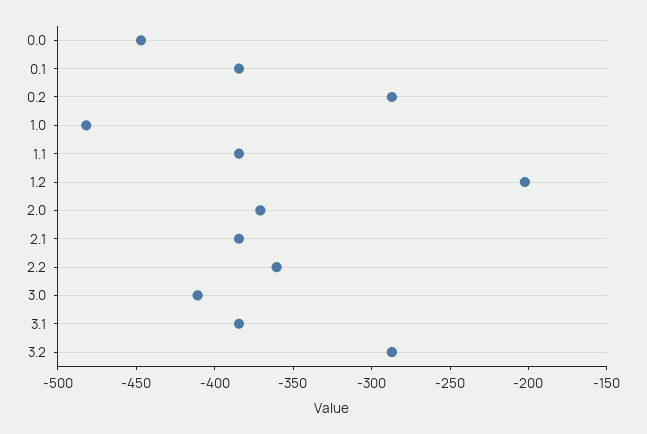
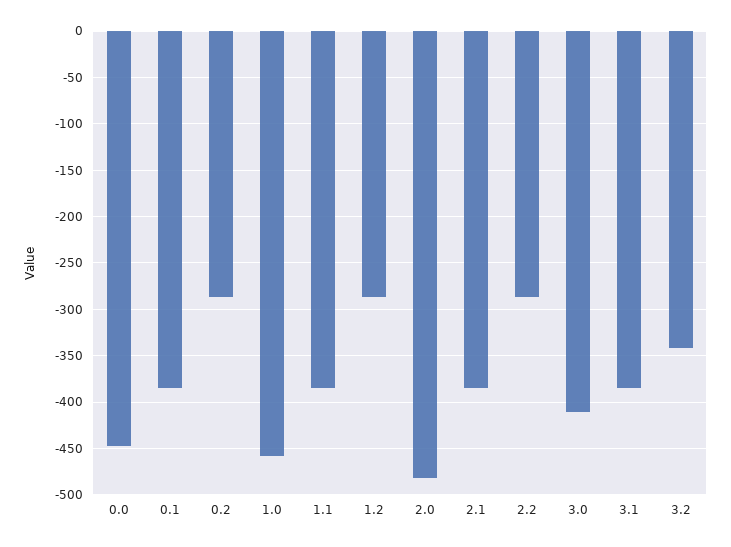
  {
    "0.0": -450,
    "0.1": -380,
    "0.2": -290,
-   "1.0": -480,
+   "1.0": -460,
    "1.1": -380,
-   "1.2": -200,
+   "1.2": -290,
-   "2.0": -370,
+   "2.0": -480,
    "2.1": -380,
-   "2.2": -360,
+   "2.2": -290,
    "3.0": -410,
    "3.1": -380,
-   "3.2": -290
+   "3.2": -340
  }

